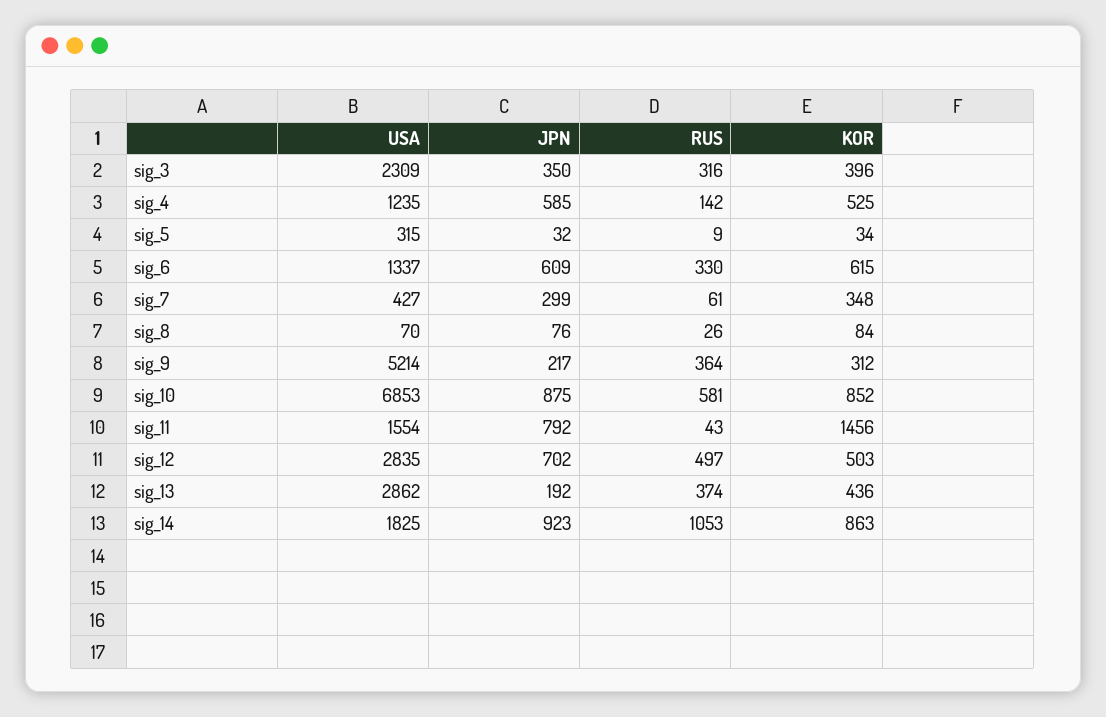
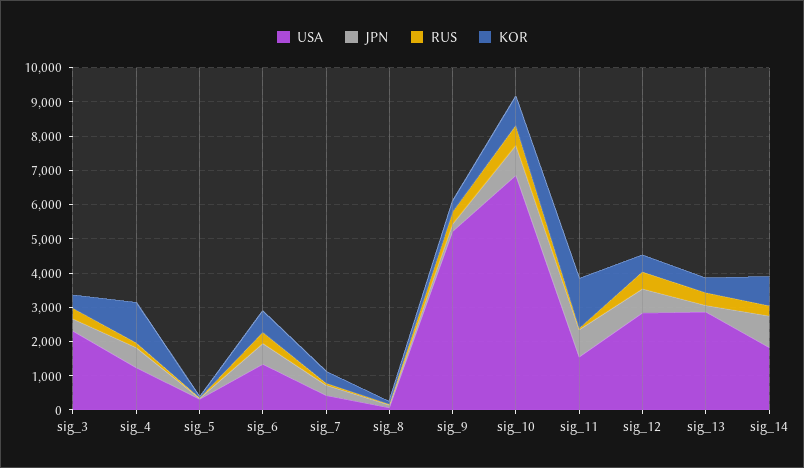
  {
    "USA": {
      "sig_3": 2309,
      "sig_4": 1235,
      "sig_5": 315,
      "sig_6": 1337,
      "sig_7": 427,
      "sig_8": 70,
      "sig_9": 5214,
      "sig_10": 6853,
      "sig_11": 1554,
      "sig_12": 2835,
      "sig_13": 2862,
      "sig_14": 1825
    },
    "JPN": {
      "sig_3": 350,
      "sig_4": 585,
      "sig_5": 32,
      "sig_6": 609,
      "sig_7": 299,
      "sig_8": 76,
      "sig_9": 217,
      "sig_10": 875,
      "sig_11": 792,
      "sig_12": 702,
      "sig_13": 192,
      "sig_14": 923
    },
    "RUS": {
      "sig_3": 316,
      "sig_4": 142,
      "sig_5": 9,
      "sig_6": 330,
      "sig_7": 61,
      "sig_8": 26,
      "sig_9": 364,
      "sig_10": 581,
      "sig_11": 43,
      "sig_12": 497,
      "sig_13": 374,
-     "sig_14": 1053
+     "sig_14": 250
    },
    "KOR": {
      "sig_3": 396,
-     "sig_4": 525,
+     "sig_4": 1250,
      "sig_5": 34,
      "sig_6": 615,
      "sig_7": 348,
      "sig_8": 84,
      "sig_9": 312,
      "sig_10": 852,
      "sig_11": 1456,
      "sig_12": 503,
      "sig_13": 436,
      "sig_14": 863
    }
  }

